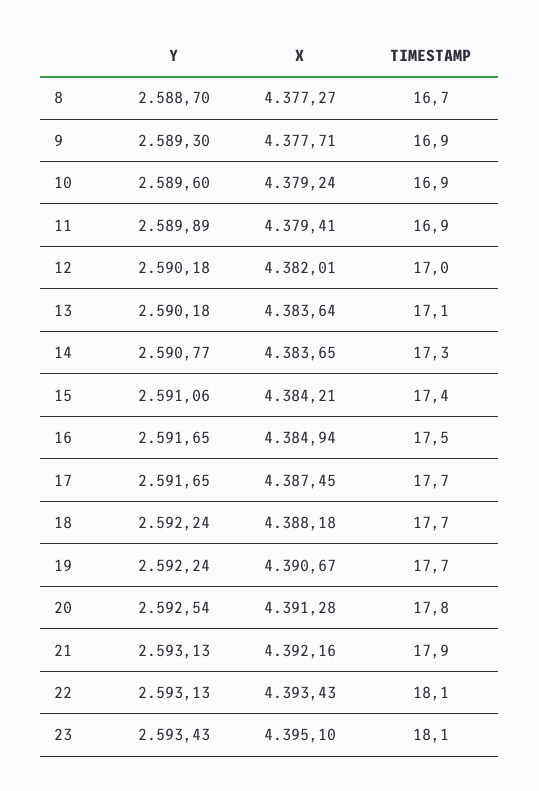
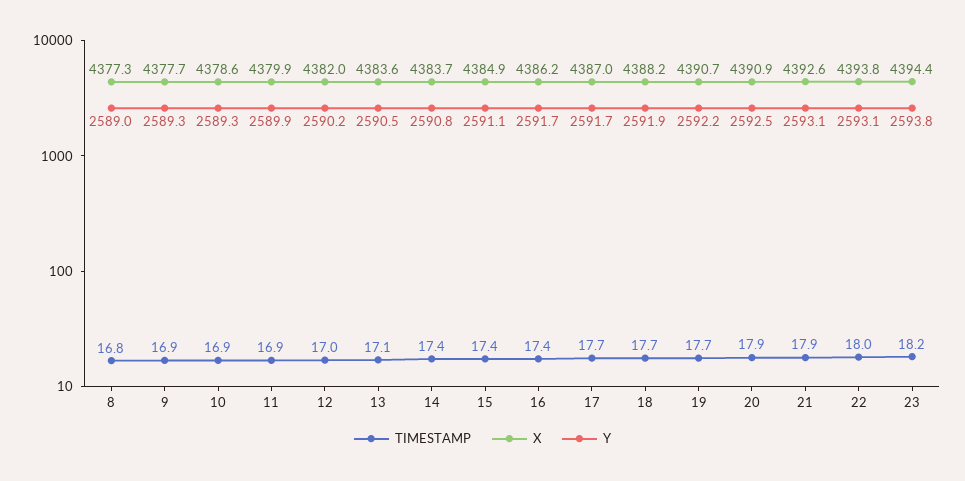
  {
    "Y": {
-     "8": 2588.7,
+     "8": 2589,
      "9": 2589.3,
-     "10": 2589.6,
+     "10": 2589.3,
      "11": 2589.89,
      "12": 2590.18,
-     "13": 2590.18,
+     "13": 2590.5,
      "14": 2590.77,
      "15": 2591.06,
      "16": 2591.65,
      "17": 2591.65,
-     "18": 2592.24,
+     "18": 2591.9,
      "19": 2592.24,
      "20": 2592.54,
      "21": 2593.13,
      "22": 2593.13,
-     "23": 2593.43
+     "23": 2593.8
    },
    "X": {
      "8": 4377.27,
      "9": 4377.71,
-     "10": 4379.24,
+     "10": 4378.6,
-     "11": 4379.41,
+     "11": 4379.9,
      "12": 4382.01,
      "13": 4383.64,
      "14": 4383.65,
-     "15": 4384.21,
+     "15": 4384.9,
-     "16": 4384.94,
+     "16": 4386.2,
-     "17": 4387.45,
+     "17": 4387,
      "18": 4388.18,
      "19": 4390.67,
-     "20": 4391.28,
+     "20": 4390.9,
-     "21": 4392.16,
+     "21": 4392.6,
-     "22": 4393.43,
+     "22": 4393.8,
-     "23": 4395.1
+     "23": 4394.4
    },
    "TIMESTAMP": {
-     "8": 16.7,
+     "8": 16.8,
      "9": 16.9,
      "10": 16.9,
      "11": 16.9,
      "12": 17,
      "13": 17.1,
-     "14": 17.3,
+     "14": 17.4,
      "15": 17.4,
-     "16": 17.5,
+     "16": 17.4,
      "17": 17.7,
      "18": 17.7,
      "19": 17.7,
-     "20": 17.8,
+     "20": 17.9,
      "21": 17.9,
-     "22": 18.1,
+     "22": 18,
-     "23": 18.1
+     "23": 18.2
    }
  }

